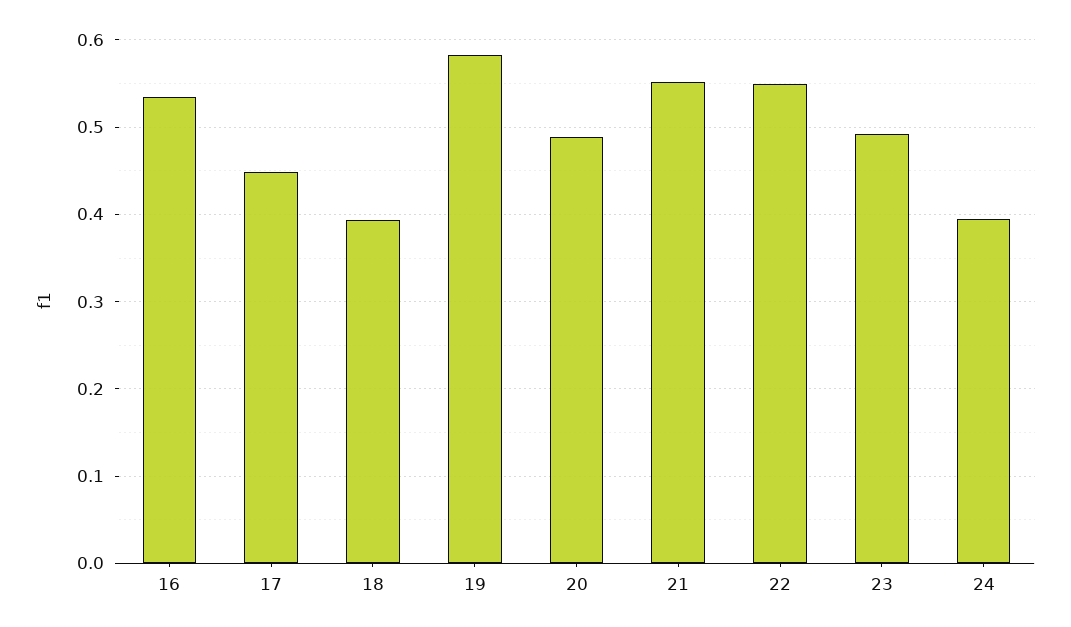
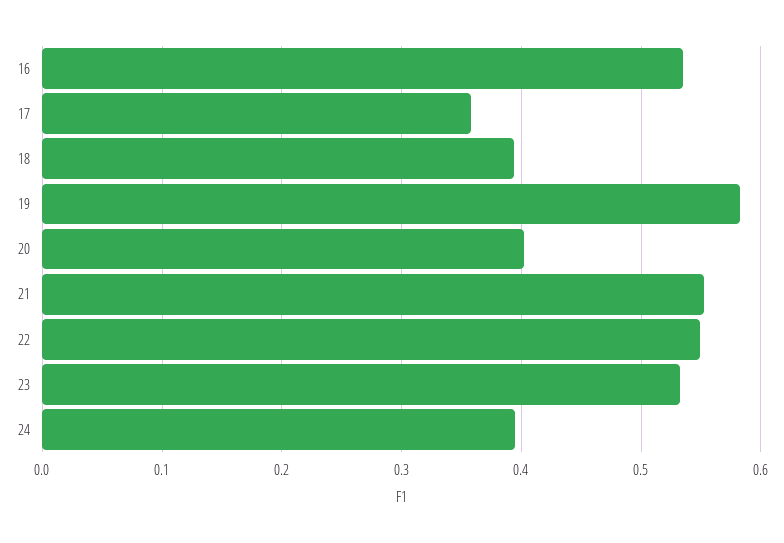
  {
    "16": 0.53,
-   "17": 0.45,
+   "17": 0.36,
    "18": 0.39,
    "19": 0.58,
-   "20": 0.49,
+   "20": 0.4,
    "21": 0.55,
    "22": 0.55,
-   "23": 0.49,
+   "23": 0.53,
    "24": 0.39
  }

